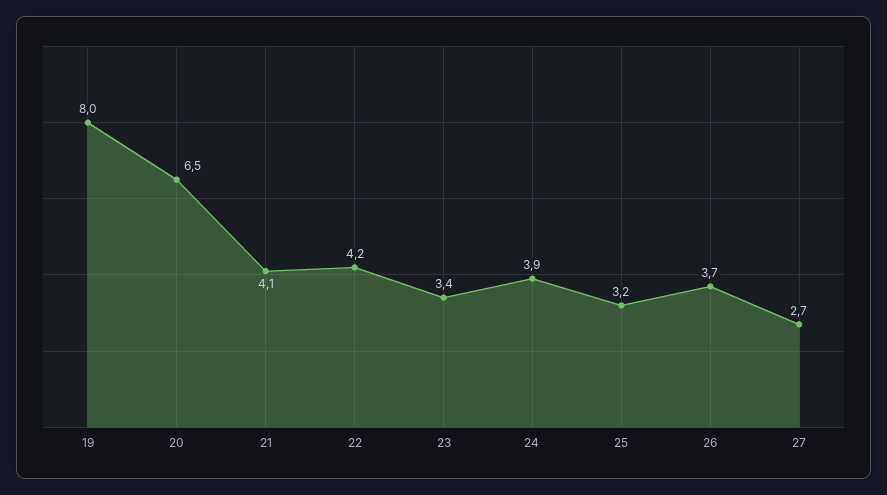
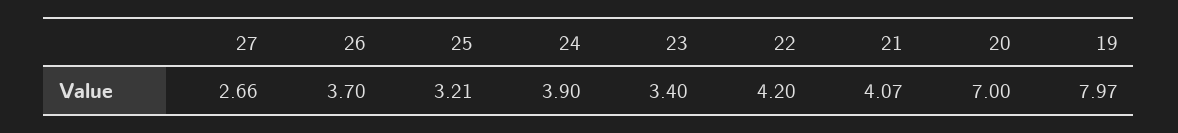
  {
    "19": 7.97,
-   "20": 6.5,
+   "20": 7,
    "21": 4.07,
    "22": 4.2,
    "23": 3.4,
    "24": 3.9,
    "25": 3.21,
    "26": 3.7,
    "27": 2.66
  }

